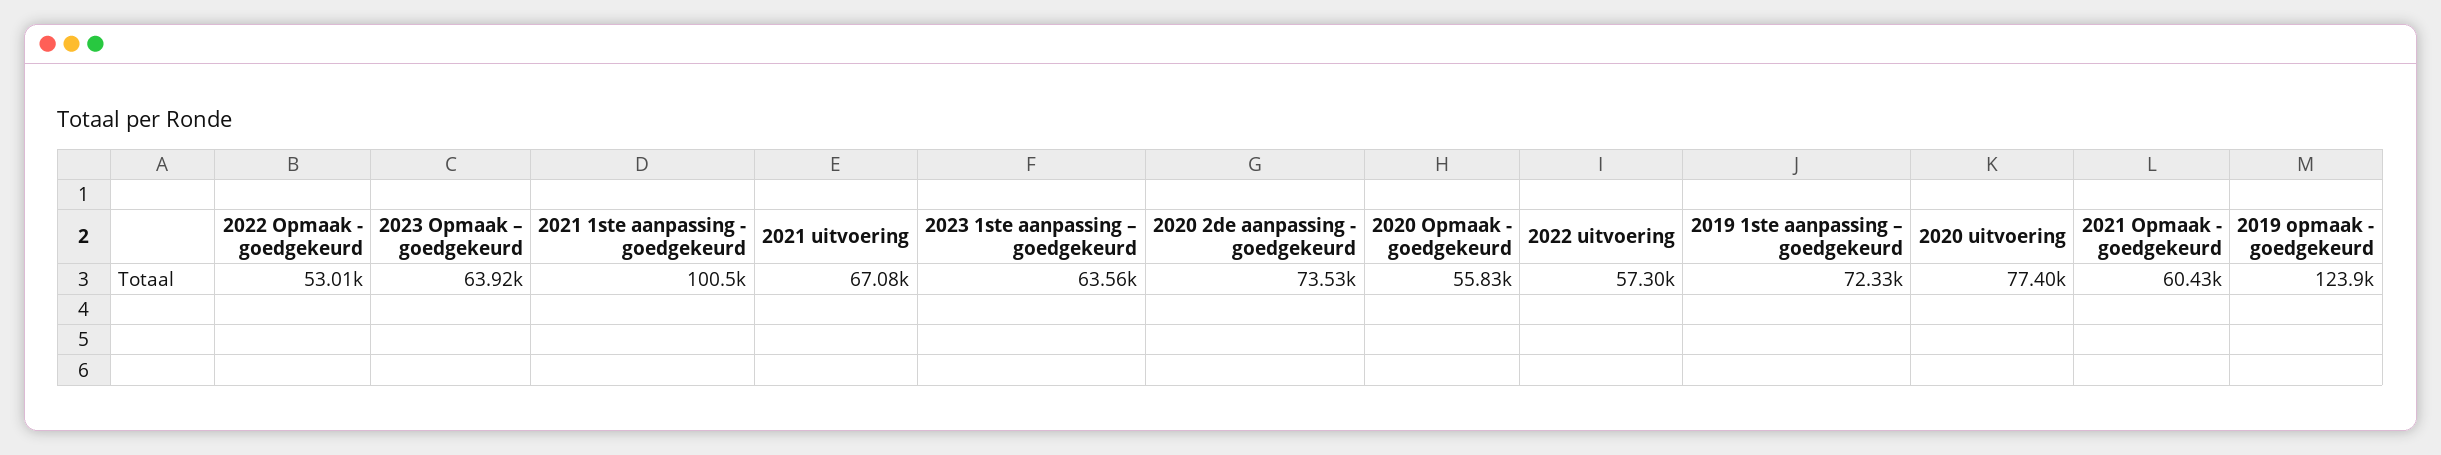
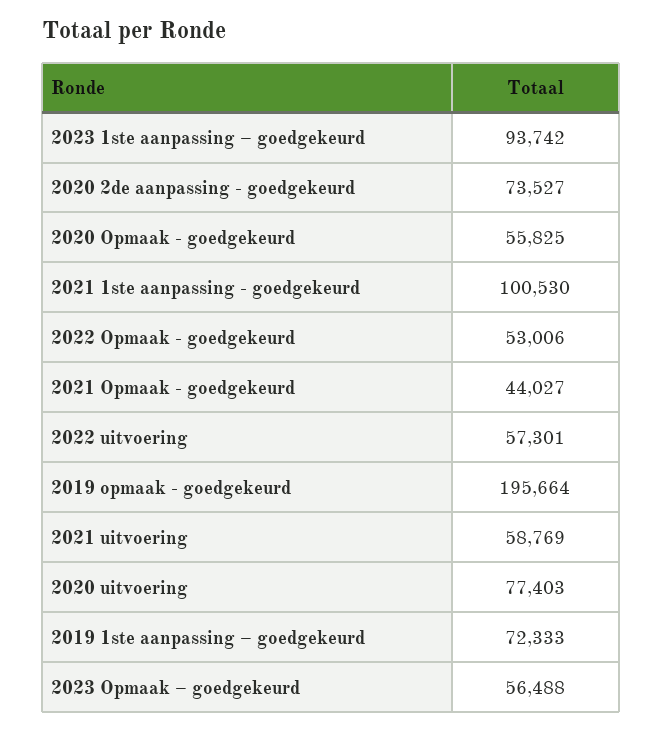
  {
    "2022 Opmaak - goedgekeurd": 53006,
-   "2023 Opmaak – goedgekeurd": 63920,
+   "2023 Opmaak – goedgekeurd": 56488,
    "2021 1ste aanpassing - goedgekeurd": 100530,
-   "2021 uitvoering": 67080,
+   "2021 uitvoering": 58769,
-   "2023 1ste aanpassing – goedgekeurd": 63560,
+   "2023 1ste aanpassing – goedgekeurd": 93742,
    "2020 2de aanpassing - goedgekeurd": 73527,
    "2020 Opmaak - goedgekeurd": 55825,
    "2022 uitvoering": 57301,
    "2019 1ste aanpassing – goedgekeurd": 72333,
    "2020 uitvoering": 77403,
-   "2021 Opmaak - goedgekeurd": 60430,
+   "2021 Opmaak - goedgekeurd": 44027,
-   "2019 opmaak - goedgekeurd": 123900
+   "2019 opmaak - goedgekeurd": 195664
  }

